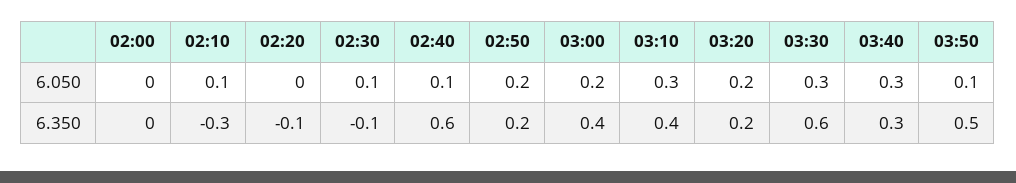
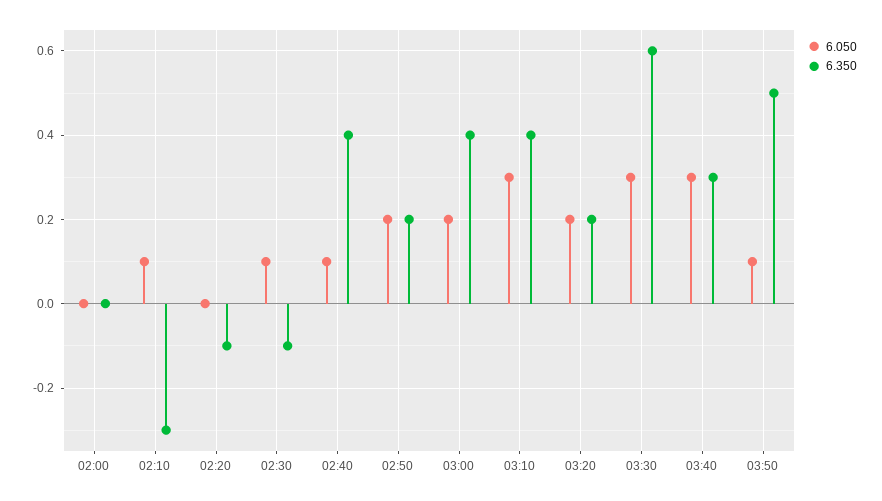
  {
    "6.050": {
      "02:00": 0,
      "02:10": 0.1,
      "02:20": 0,
      "02:30": 0.1,
      "02:40": 0.1,
      "02:50": 0.2,
      "03:00": 0.2,
      "03:10": 0.3,
      "03:20": 0.2,
      "03:30": 0.3,
      "03:40": 0.3,
      "03:50": 0.1
    },
    "6.350": {
      "02:00": 0,
      "02:10": -0.3,
      "02:20": -0.1,
      "02:30": -0.1,
-     "02:40": 0.6,
+     "02:40": 0.4,
      "02:50": 0.2,
      "03:00": 0.4,
      "03:10": 0.4,
      "03:20": 0.2,
      "03:30": 0.6,
      "03:40": 0.3,
      "03:50": 0.5
    }
  }

